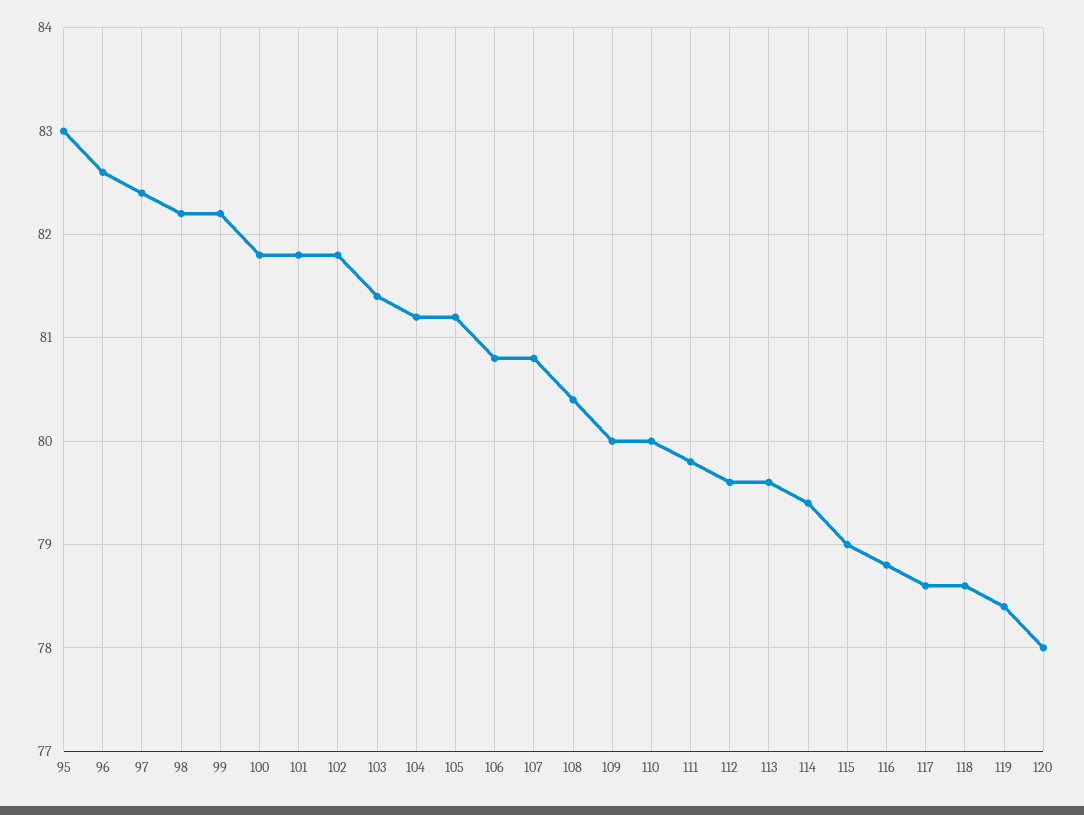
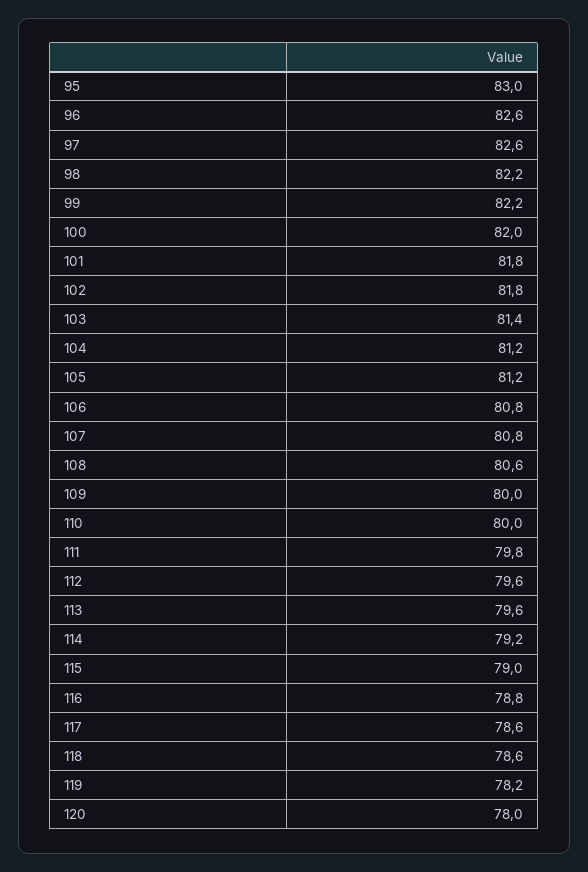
  {
    "95": 83,
    "96": 82.6,
-   "97": 82.4,
+   "97": 82.6,
    "98": 82.2,
    "99": 82.2,
-   "100": 81.8,
+   "100": 82,
    "101": 81.8,
    "102": 81.8,
    "103": 81.4,
    "104": 81.2,
    "105": 81.2,
    "106": 80.8,
    "107": 80.8,
-   "108": 80.4,
+   "108": 80.6,
    "109": 80,
    "110": 80,
    "111": 79.8,
    "112": 79.6,
    "113": 79.6,
-   "114": 79.4,
+   "114": 79.2,
    "115": 79,
    "116": 78.8,
    "117": 78.6,
    "118": 78.6,
-   "119": 78.4,
+   "119": 78.2,
    "120": 78
  }

